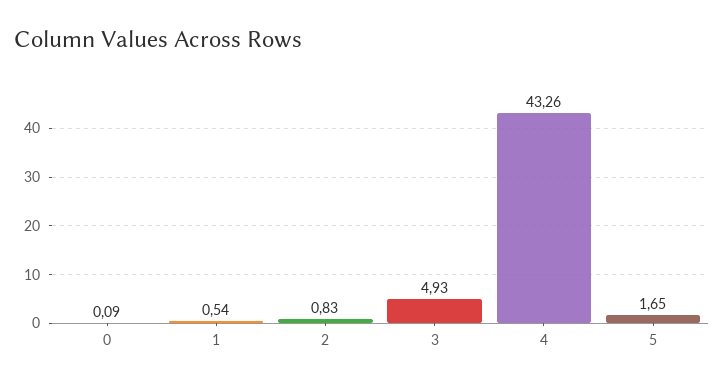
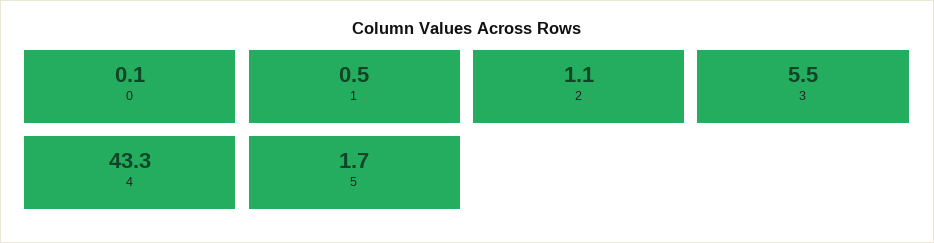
  {
    "0": 0.09,
    "1": 0.54,
-   "2": 0.83,
+   "2": 1.1,
-   "3": 4.93,
+   "3": 5.5,
    "4": 43.26,
    "5": 1.65
  }

